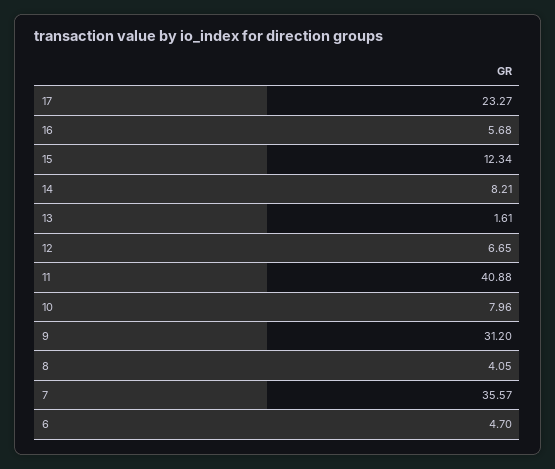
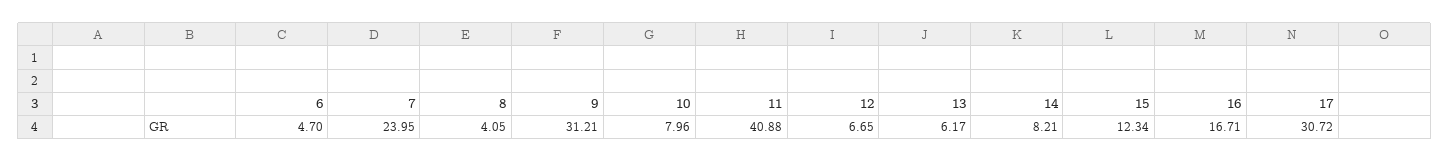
  {
-   "17": 23.27,
+   "17": 30.72,
-   "16": 5.68,
+   "16": 16.71,
    "15": 12.34,
    "14": 8.21,
-   "13": 1.61,
+   "13": 6.17,
    "12": 6.65,
    "11": 40.88,
    "10": 7.96,
-   "9": 31.2,
+   "9": 31.21,
    "8": 4.05,
-   "7": 35.57,
+   "7": 23.95,
    "6": 4.7
  }

